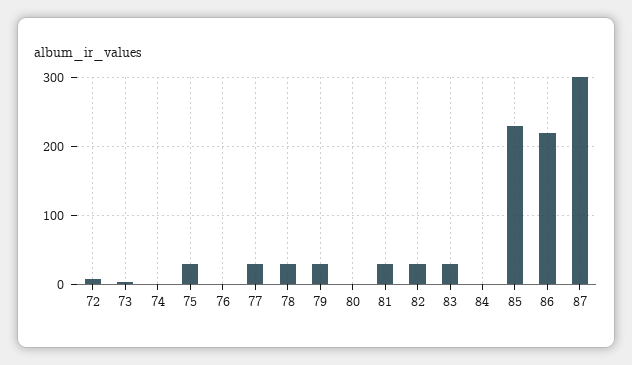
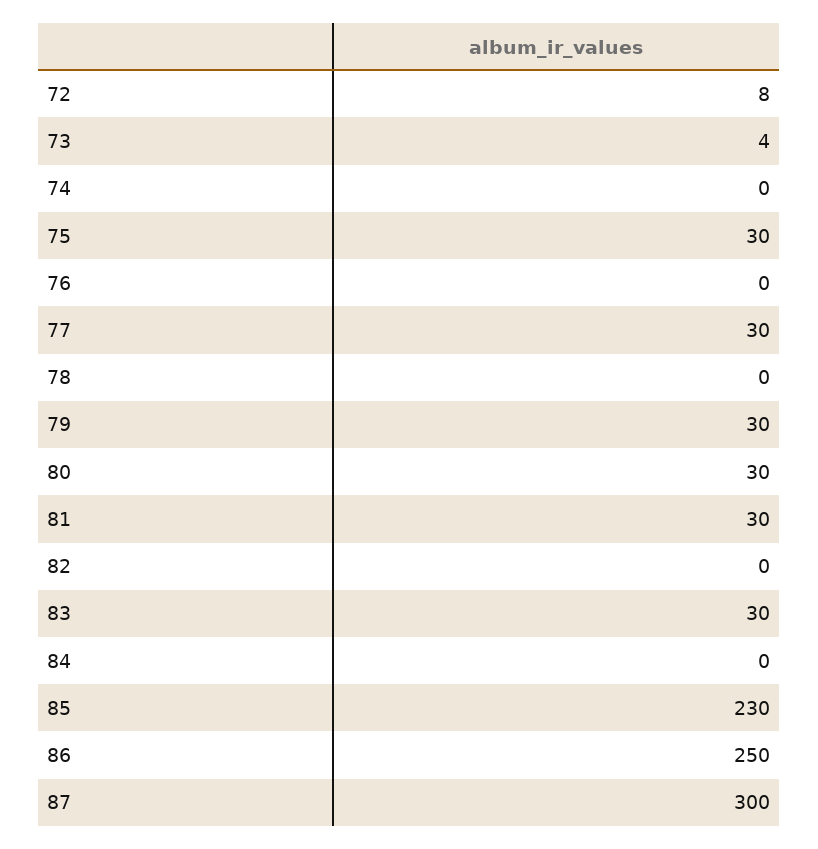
  {
    "72": 8,
    "73": 4,
    "74": 0,
    "75": 30,
    "76": 0,
    "77": 30,
-   "78": 30,
+   "78": 0,
    "79": 30,
-   "80": 0,
+   "80": 30,
    "81": 30,
-   "82": 30,
+   "82": 0,
    "83": 30,
    "84": 0,
    "85": 230,
-   "86": 220,
+   "86": 250,
    "87": 300
  }

